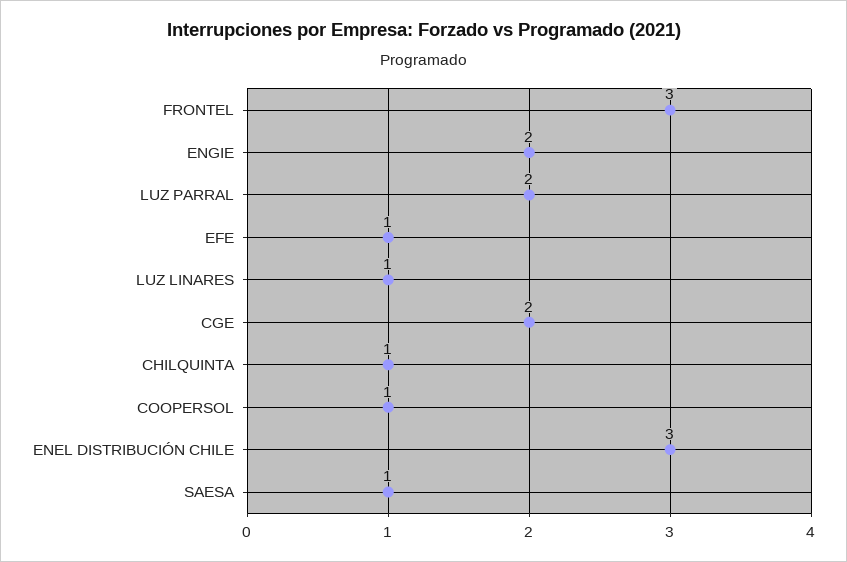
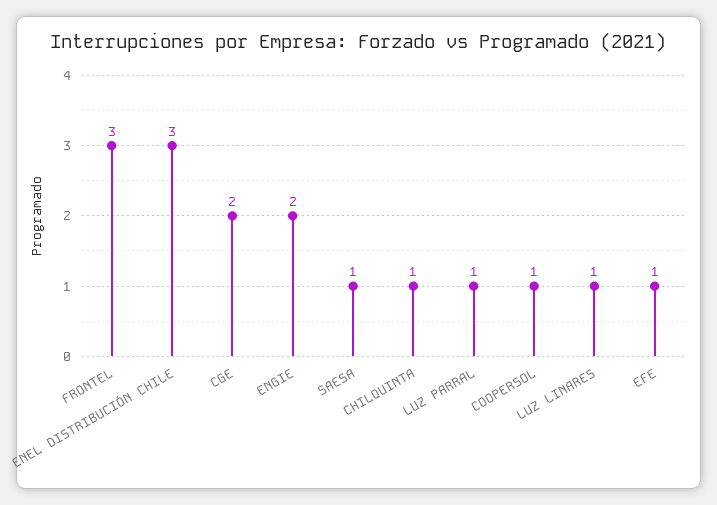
  {
    "FRONTEL": 3,
    "ENGIE": 2,
-   "LUZ PARRAL": 2,
+   "LUZ PARRAL": 1,
    "EFE": 1,
    "LUZ LINARES": 1,
    "CGE": 2,
    "CHILQUINTA": 1,
    "COOPERSOL": 1,
    "ENEL DISTRIBUCIÓN CHILE": 3,
    "SAESA": 1
  }

